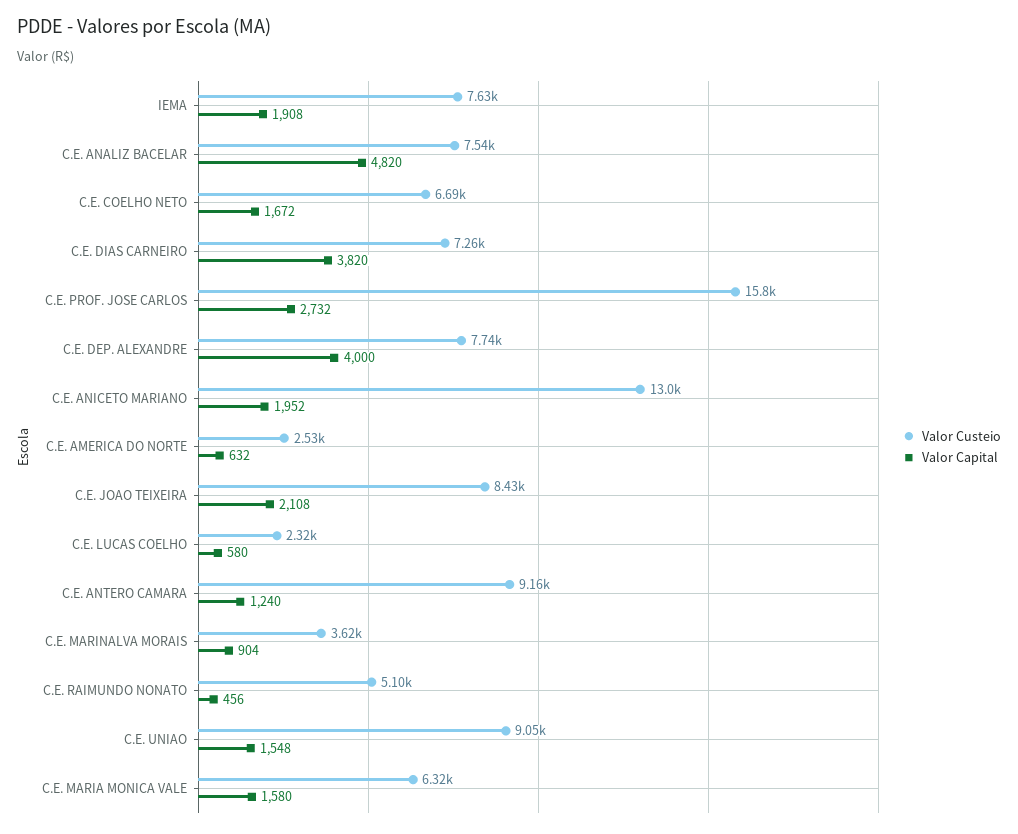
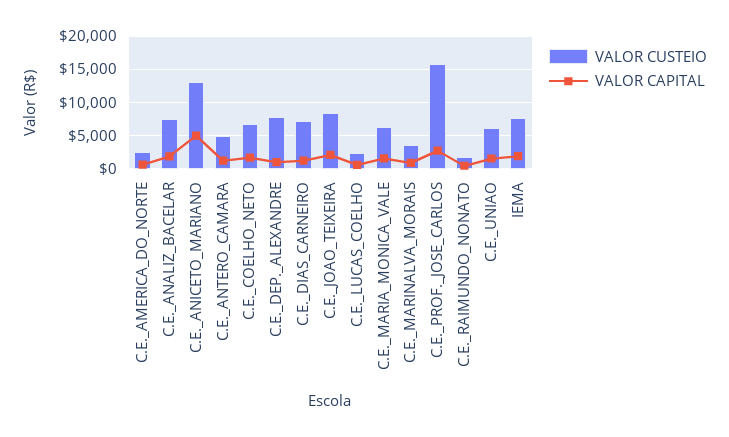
  {
    "Valor Custeio": {
      "IEMA": 7630,
      "C.E. ANALIZ BACELAR": 7540,
      "C.E. COELHO NETO": 6690,
      "C.E. DIAS CARNEIRO": 7260,
      "C.E. PROF. JOSE CARLOS": 15800,
      "C.E. DEP. ALEXANDRE": 7740,
      "C.E. ANICETO MARIANO": 13000,
      "C.E. AMERICA DO NORTE": 2530,
      "C.E. JOAO TEIXEIRA": 8430,
      "C.E. LUCAS COELHO": 2320,
-     "C.E. ANTERO CAMARA": 9160,
+     "C.E. ANTERO CAMARA": 5000,
      "C.E. MARINALVA MORAIS": 3620,
-     "C.E. RAIMUNDO NONATO": 5100,
+     "C.E. RAIMUNDO NONATO": 2000,
-     "C.E. UNIAO": 9050,
+     "C.E. UNIAO": 6000,
      "C.E. MARIA MONICA VALE": 6320
    },
    "Valor Capital": {
      "IEMA": 1908,
-     "C.E. ANALIZ BACELAR": 4820,
+     "C.E. ANALIZ BACELAR": 2000,
      "C.E. COELHO NETO": 1672,
-     "C.E. DIAS CARNEIRO": 3820,
+     "C.E. DIAS CARNEIRO": 1000,
      "C.E. PROF. JOSE CARLOS": 2732,
-     "C.E. DEP. ALEXANDRE": 4000,
+     "C.E. DEP. ALEXANDRE": 1000,
-     "C.E. ANICETO MARIANO": 1952,
+     "C.E. ANICETO MARIANO": 5000,
      "C.E. AMERICA DO NORTE": 632,
      "C.E. JOAO TEIXEIRA": 2108,
      "C.E. LUCAS COELHO": 580,
      "C.E. ANTERO CAMARA": 1240,
      "C.E. MARINALVA MORAIS": 904,
      "C.E. RAIMUNDO NONATO": 456,
      "C.E. UNIAO": 1548,
      "C.E. MARIA MONICA VALE": 1580
    }
  }

